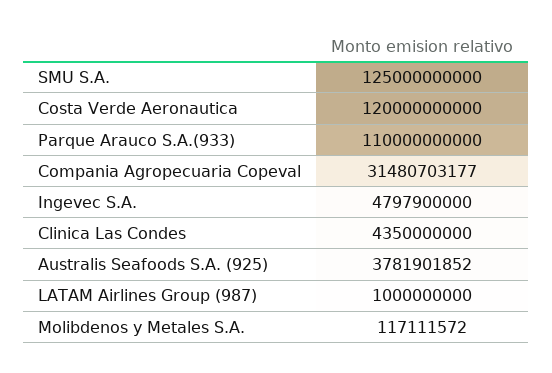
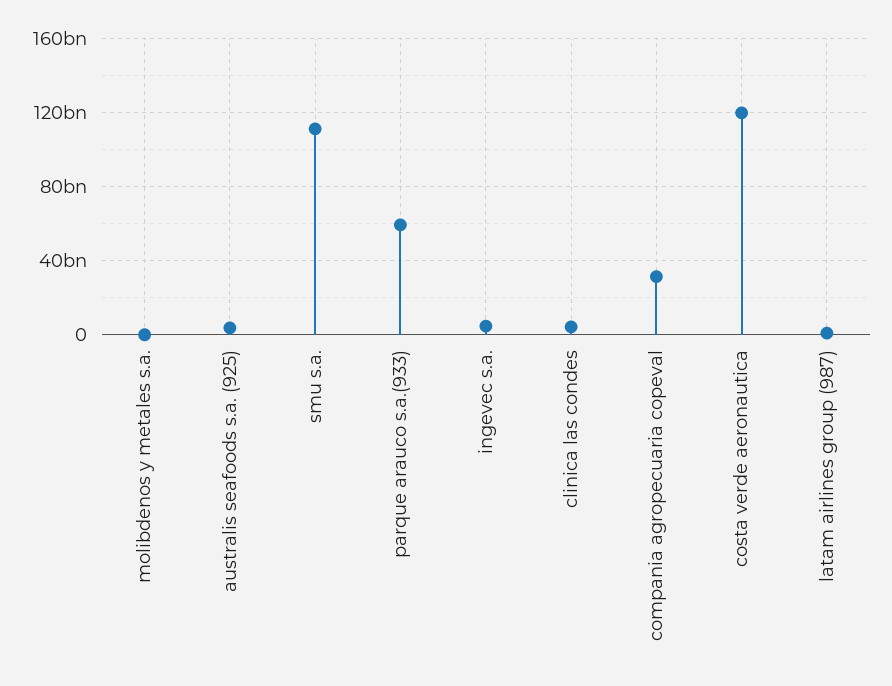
  {
-   "SMU S.A.": 125000000000,
+   "SMU S.A.": 110000000000,
    "Costa Verde Aeronautica": 120000000000,
-   "Parque Arauco S.A.(933)": 110000000000,
+   "Parque Arauco S.A.(933)": 60000000000,
    "Compania Agropecuaria Copeval": 31480703177,
    "Ingevec S.A.": 4797900000,
    "Clinica Las Condes": 4350000000,
    "Australis Seafoods S.A. (925)": 3781901852,
    "LATAM Airlines Group (987)": 1000000000,
    "Molibdenos y Metales S.A.": 117111572
  }

